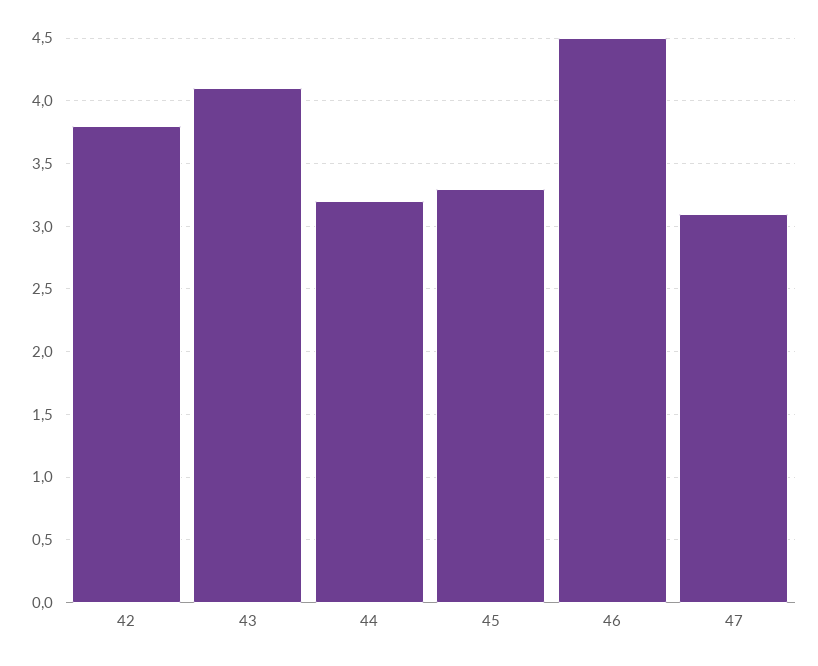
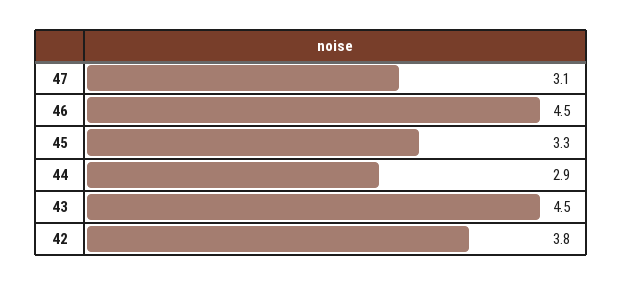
  {
    "42": 3.8,
-   "43": 4.1,
+   "43": 4.5,
-   "44": 3.2,
+   "44": 2.9,
    "45": 3.3,
    "46": 4.5,
    "47": 3.1
  }

